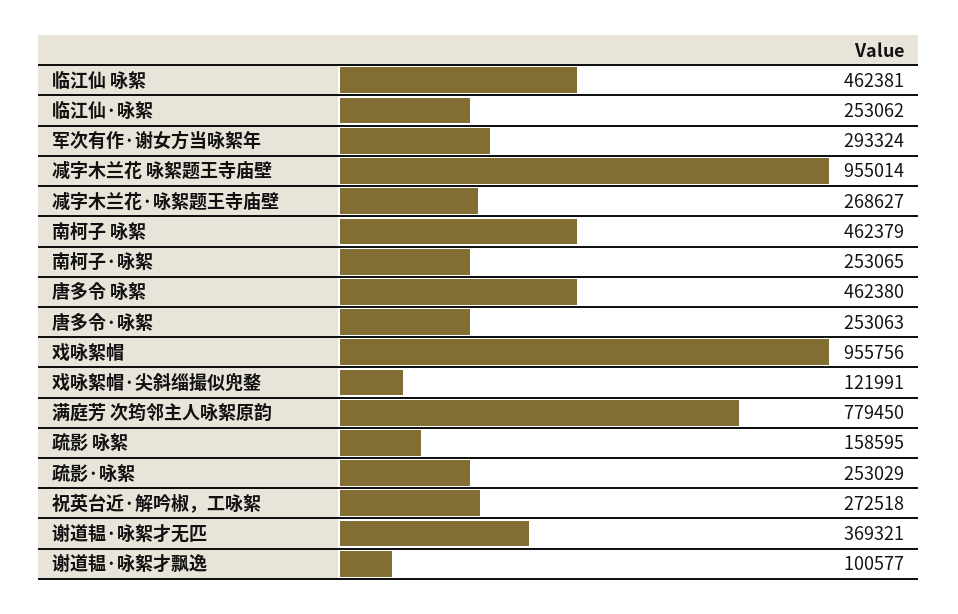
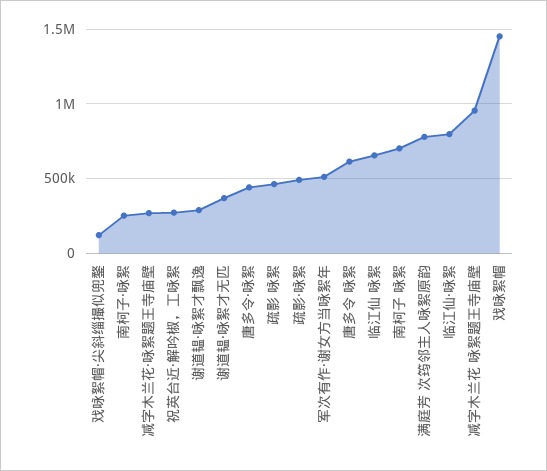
  {
-   "临江仙 咏絮": 462381,
+   "临江仙 咏絮": 650000,
-   "临江仙·咏絮": 253062,
+   "临江仙·咏絮": 800000,
-   "军次有作·谢女方当咏絮年": 293324,
+   "军次有作·谢女方当咏絮年": 500000,
    "减字木兰花 咏絮题王寺庙壁": 955014,
    "减字木兰花·咏絮题王寺庙壁": 268627,
-   "南柯子 咏絮": 462379,
+   "南柯子 咏絮": 700000,
    "南柯子·咏絮": 253065,
-   "唐多令 咏絮": 462380,
+   "唐多令 咏絮": 600000,
-   "唐多令·咏絮": 253063,
+   "唐多令·咏絮": 450000,
-   "戏咏絮帽": 955756,
+   "戏咏絮帽": 1450000,
    "戏咏絮帽·尖斜缁撮似兜鍪": 121991,
    "满庭芳 次筠邻主人咏絮原韵": 779450,
-   "疏影 咏絮": 158595,
+   "疏影 咏絮": 450000,
-   "疏影·咏絮": 253029,
+   "疏影·咏絮": 500000,
    "祝英台近·解吟椒，工咏絮": 272518,
    "谢道韫·咏絮才无匹": 369321,
-   "谢道韫·咏絮才飘逸": 100577
+   "谢道韫·咏絮才飘逸": 300000
  }

